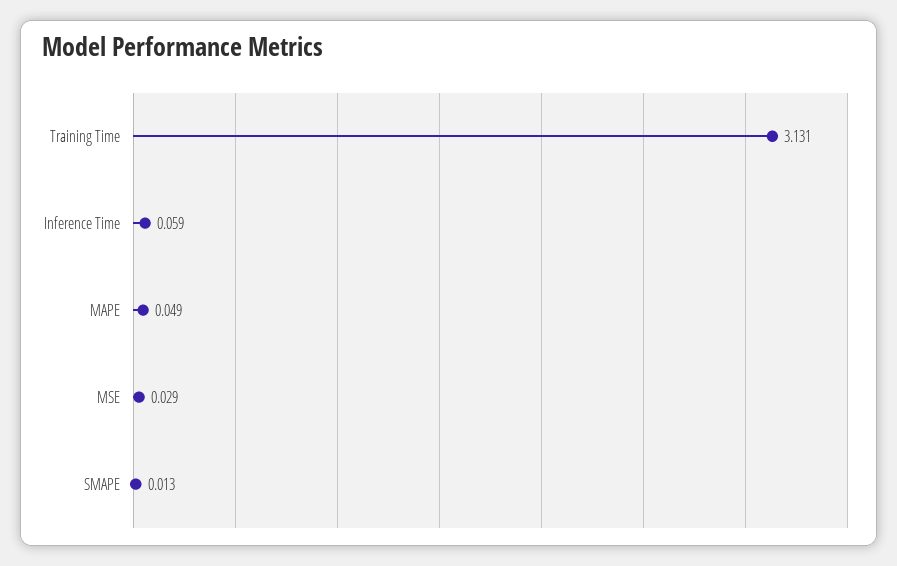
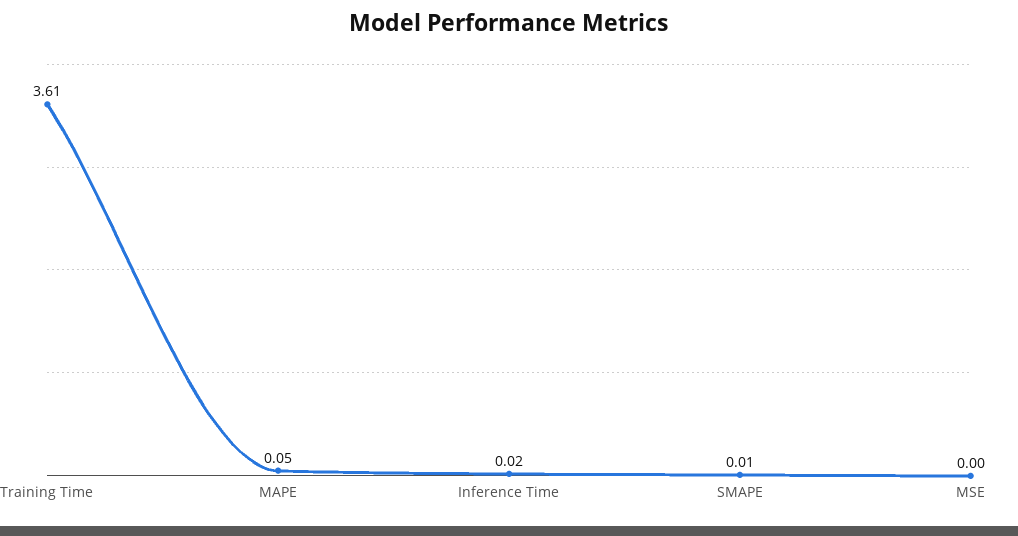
  {
-   "Training Time": 3.131,
+   "Training Time": 3.61,
-   "Inference Time": 0.059,
+   "Inference Time": 0.02,
    "MAPE": 0.049,
-   "MSE": 0.029,
+   "MSE": 0,
    "SMAPE": 0.013
  }

